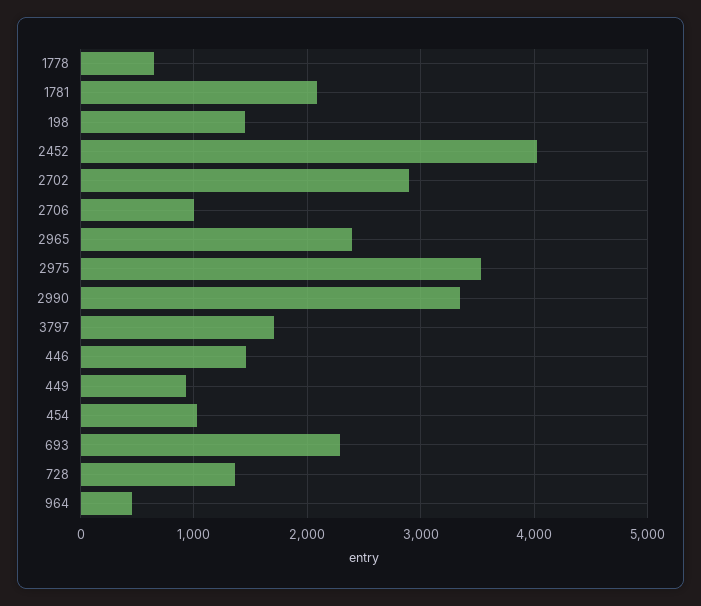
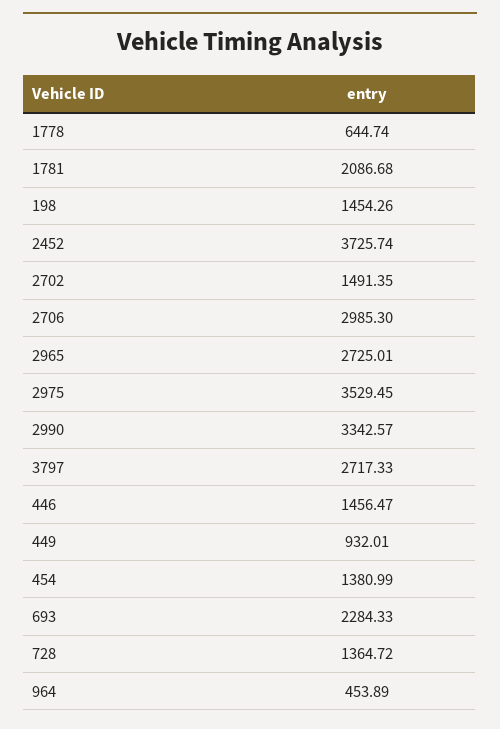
  {
    "1778": 644.74,
    "1781": 2086.68,
    "198": 1454.26,
-   "2452": 4000,
+   "2452": 3725.74,
-   "2702": 2900,
+   "2702": 1491.35,
-   "2706": 1000,
+   "2706": 2985.3,
-   "2965": 2400,
+   "2965": 2725.01,
    "2975": 3529.45,
    "2990": 3342.57,
-   "3797": 1700,
+   "3797": 2717.33,
    "446": 1456.47,
    "449": 932.01,
-   "454": 1000,
+   "454": 1380.99,
    "693": 2284.33,
    "728": 1364.72,
    "964": 453.89
  }

